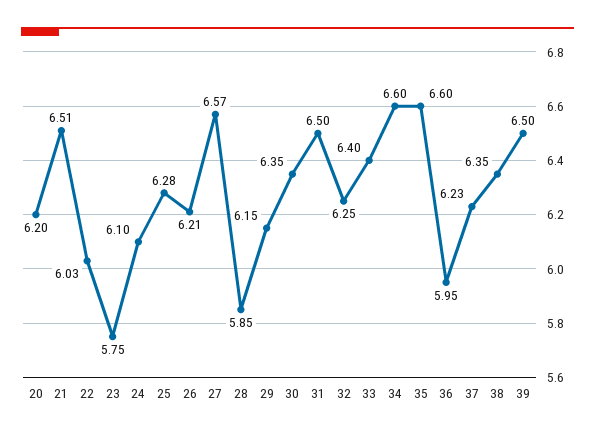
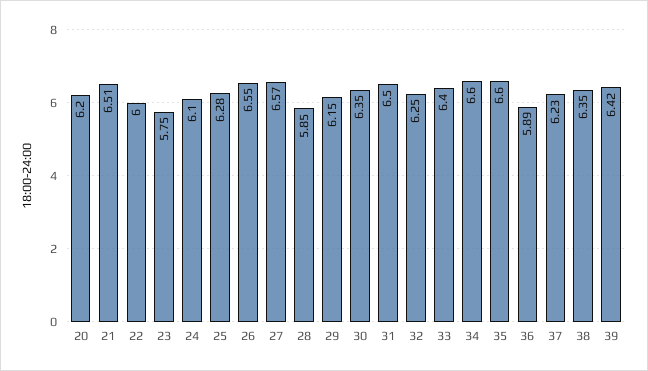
  {
    "20": 6.2,
    "21": 6.51,
-   "22": 6.03,
+   "22": 6,
    "23": 5.75,
    "24": 6.1,
    "25": 6.28,
-   "26": 6.21,
+   "26": 6.55,
    "27": 6.57,
    "28": 5.85,
    "29": 6.15,
    "30": 6.35,
    "31": 6.5,
    "32": 6.25,
    "33": 6.4,
    "34": 6.6,
    "35": 6.6,
-   "36": 5.95,
+   "36": 5.89,
    "37": 6.23,
    "38": 6.35,
-   "39": 6.5
+   "39": 6.42
  }

